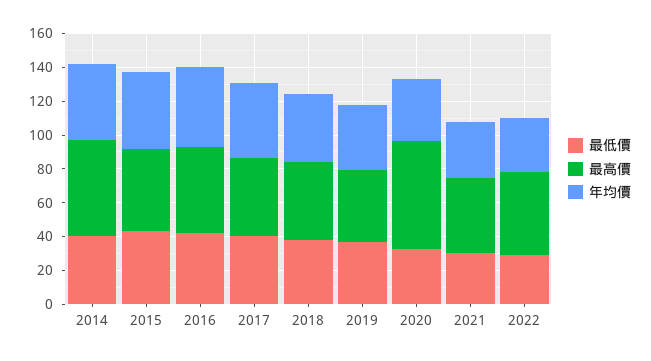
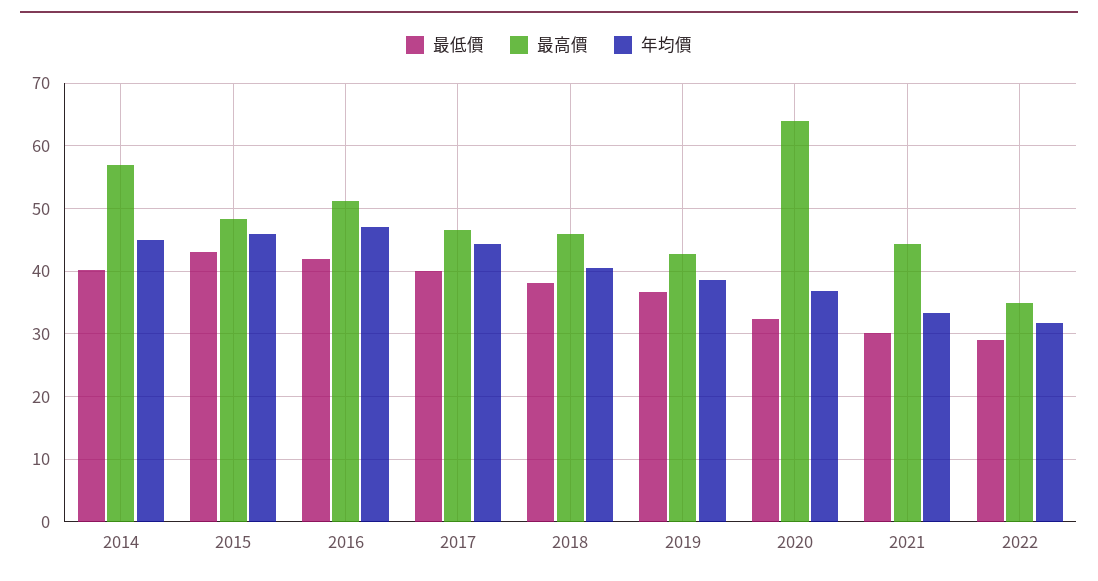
  {
    "最低價": {
      "2014": 40,
      "2015": 43,
      "2016": 42,
      "2017": 40,
      "2018": 38,
      "2019": 37,
      "2020": 32,
      "2021": 30,
      "2022": 29
    },
    "最高價": {
      "2014": 57,
      "2015": 48,
      "2016": 51,
      "2017": 47,
      "2018": 46,
      "2019": 43,
      "2020": 64,
      "2021": 44,
-     "2022": 50
+     "2022": 35
    },
    "年均價": {
      "2014": 45,
      "2015": 46,
      "2016": 47,
      "2017": 44,
      "2018": 41,
      "2019": 39,
      "2020": 37,
      "2021": 33,
      "2022": 32
    }
  }

